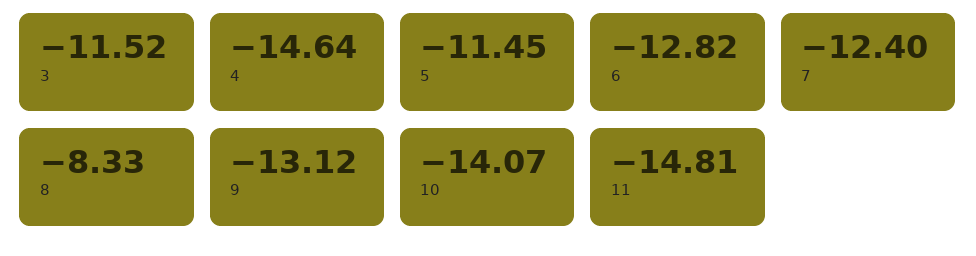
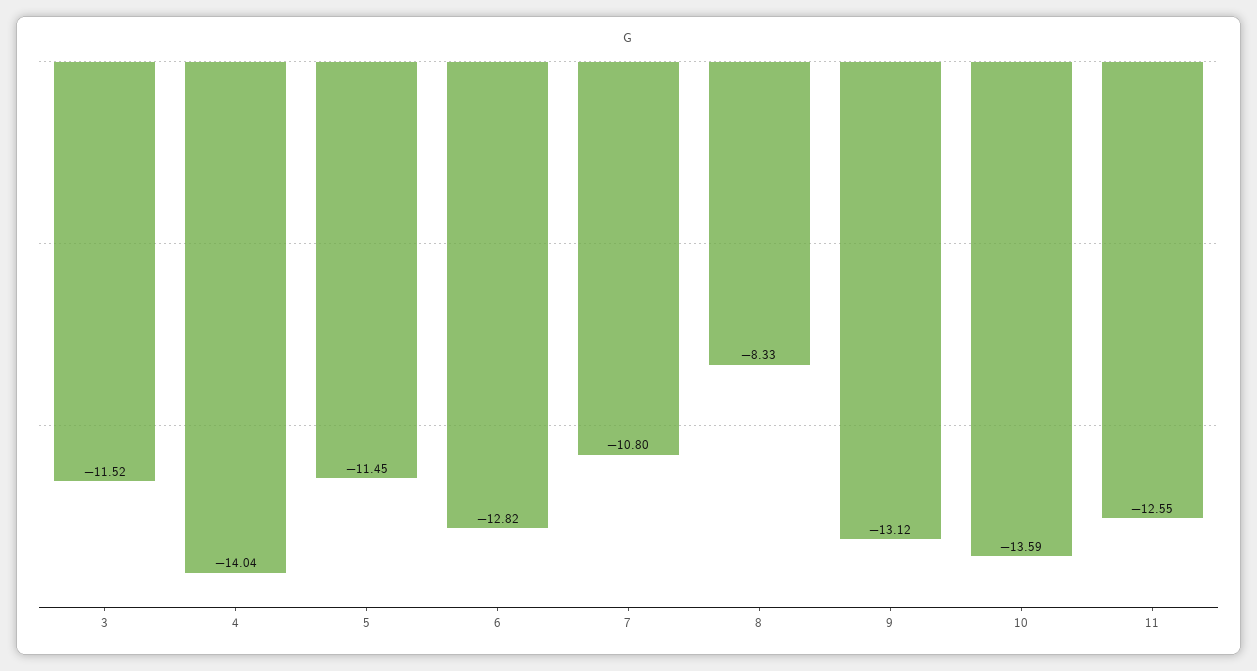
  {
    "3": -11.52,
-   "4": -14.64,
+   "4": -14.04,
    "5": -11.45,
    "6": -12.82,
-   "7": -12.4,
+   "7": -10.8,
    "8": -8.33,
    "9": -13.12,
-   "10": -14.07,
+   "10": -13.59,
-   "11": -14.81
+   "11": -12.55
  }

